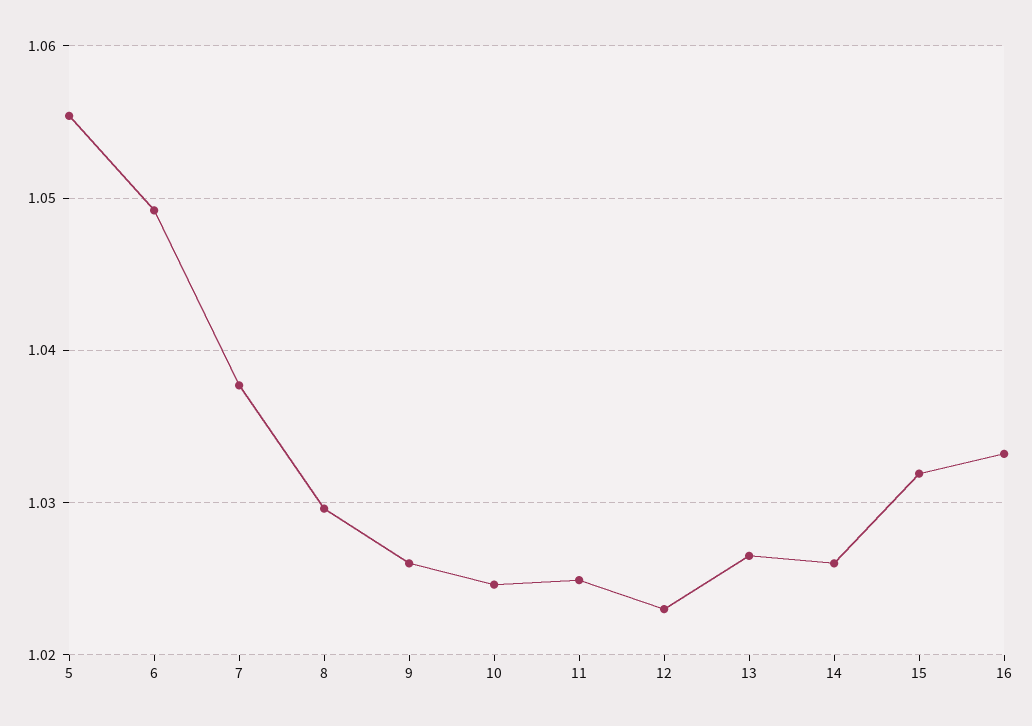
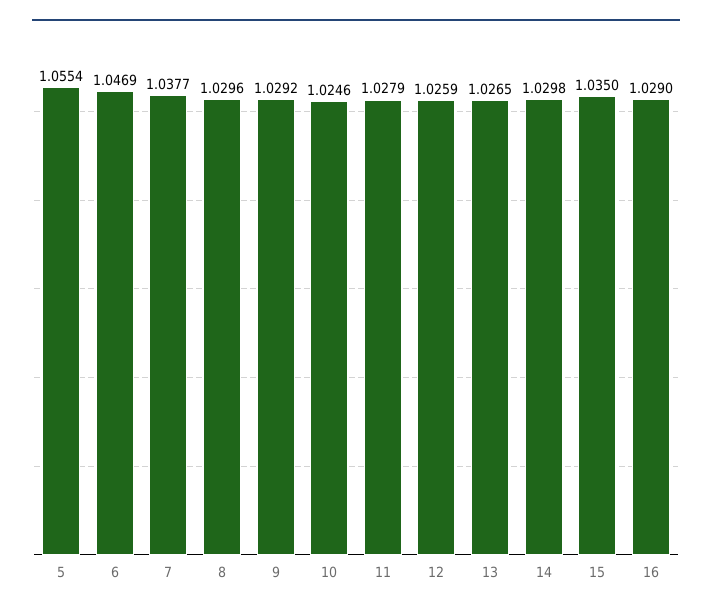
  {
    "5": 1.0554,
-   "6": 1.049,
+   "6": 1.0469,
    "7": 1.0377,
    "8": 1.0296,
-   "9": 1.026,
+   "9": 1.0292,
    "10": 1.0246,
-   "11": 1.025,
+   "11": 1.0279,
-   "12": 1.023,
+   "12": 1.0259,
    "13": 1.0265,
-   "14": 1.026,
+   "14": 1.0298,
-   "15": 1.032,
+   "15": 1.035,
-   "16": 1.033
+   "16": 1.029
  }

